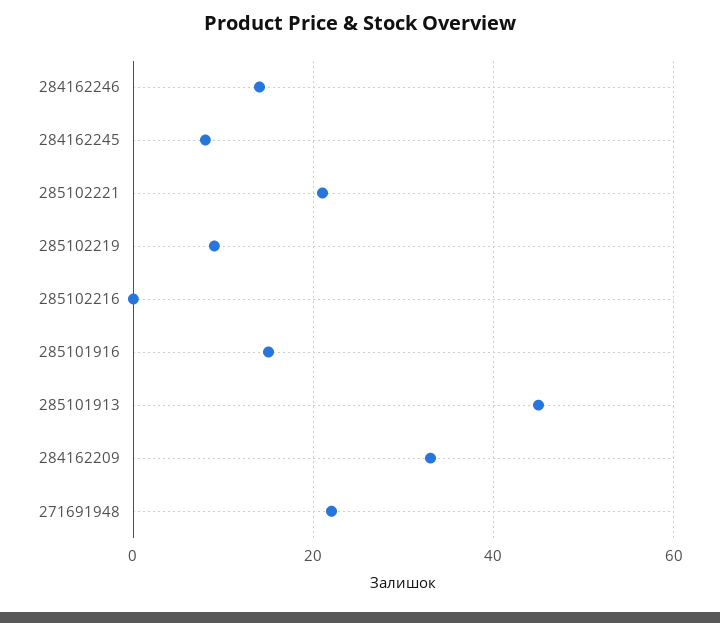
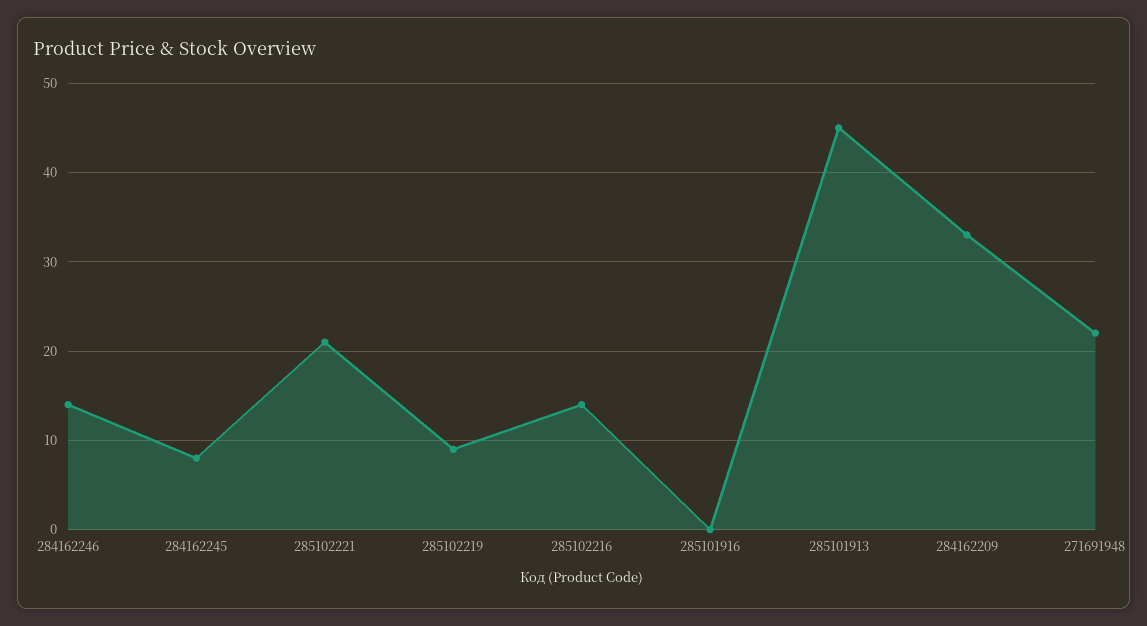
  {
    "284162246": 14,
    "284162245": 8,
    "285102221": 21,
    "285102219": 9,
-   "285102216": 0,
+   "285102216": 14,
-   "285101916": 15,
+   "285101916": 0,
    "285101913": 45,
    "284162209": 33,
    "271691948": 22
  }

